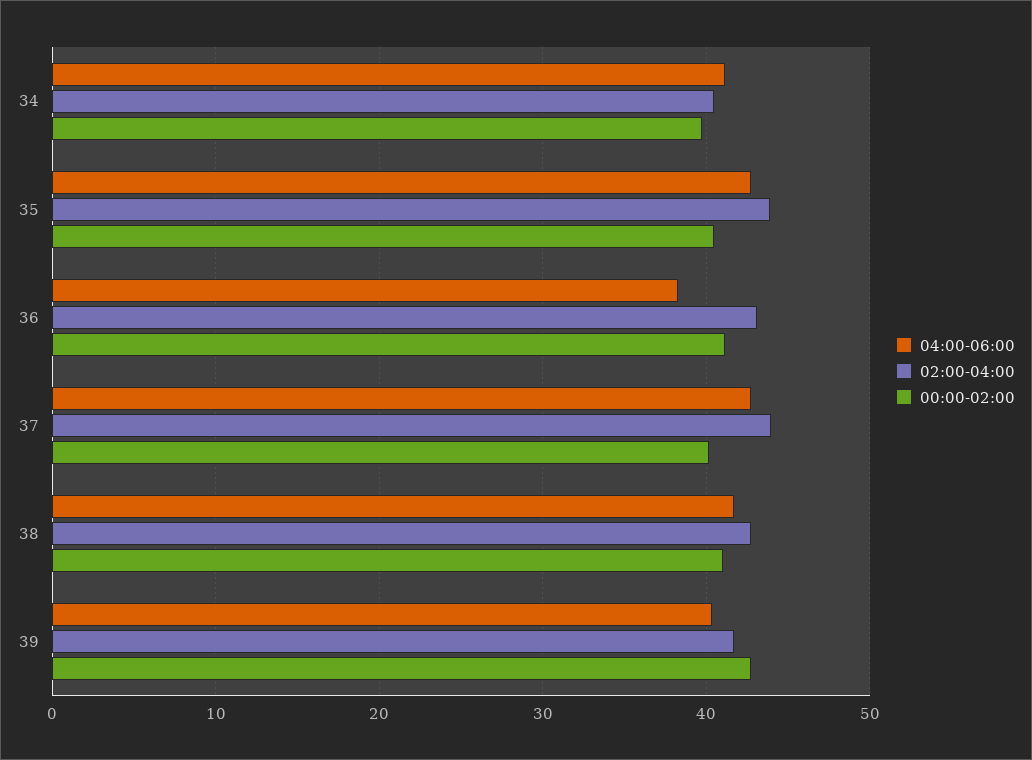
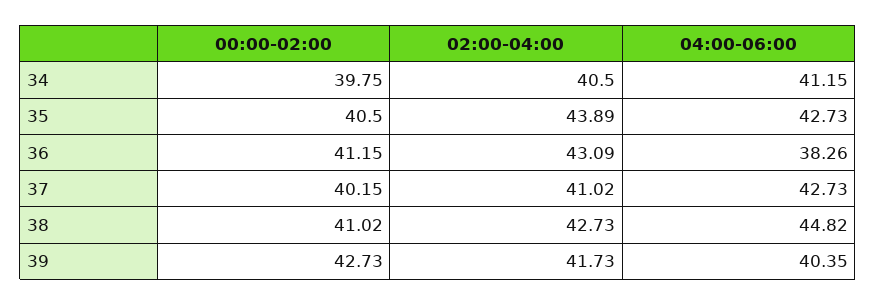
  {
    "04:00-06:00": {
      "34": 41.15,
      "35": 42.73,
      "36": 38.26,
      "37": 42.73,
-     "38": 42,
+     "38": 44.82,
      "39": 40.35
    },
    "02:00-04:00": {
      "34": 40.5,
      "35": 43.89,
      "36": 43.09,
-     "37": 44,
+     "37": 41.02,
      "38": 42.73,
      "39": 41.73
    },
    "00:00-02:00": {
      "34": 39.75,
      "35": 40.5,
      "36": 41.15,
      "37": 40.15,
      "38": 41.02,
      "39": 42.73
    }
  }

